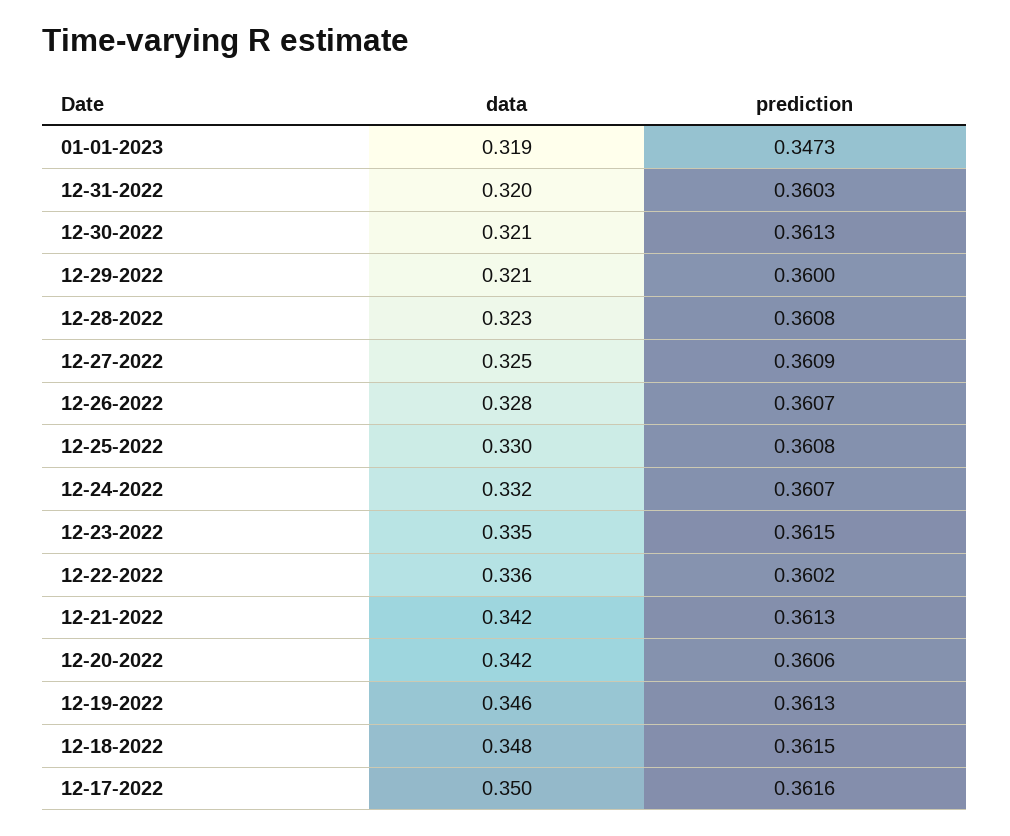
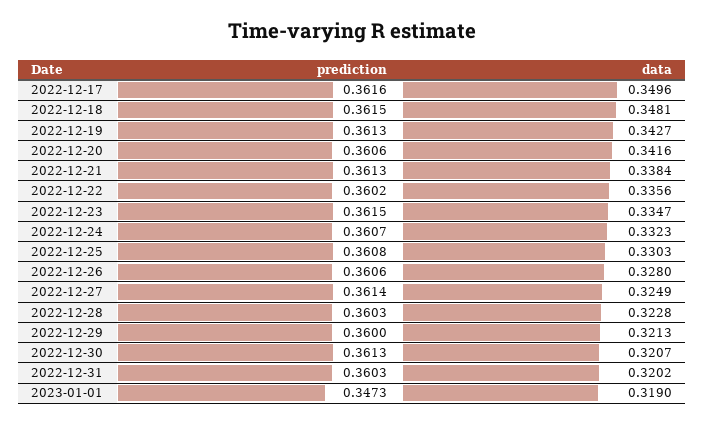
  {
    "data": {
      "01-01-2023": 0.319,
      "12-31-2022": 0.3202,
      "12-30-2022": 0.3207,
      "12-29-2022": 0.3213,
      "12-28-2022": 0.3228,
      "12-27-2022": 0.3249,
      "12-26-2022": 0.328,
      "12-25-2022": 0.3303,
      "12-24-2022": 0.3323,
      "12-23-2022": 0.3347,
      "12-22-2022": 0.3356,
-     "12-21-2022": 0.342,
+     "12-21-2022": 0.3384,
      "12-20-2022": 0.3416,
-     "12-19-2022": 0.346,
+     "12-19-2022": 0.3427,
      "12-18-2022": 0.3481,
      "12-17-2022": 0.3496
    },
    "prediction": {
      "01-01-2023": 0.3473,
      "12-31-2022": 0.3603,
      "12-30-2022": 0.3613,
      "12-29-2022": 0.36,
-     "12-28-2022": 0.3608,
+     "12-28-2022": 0.3603,
-     "12-27-2022": 0.3609,
+     "12-27-2022": 0.3614,
-     "12-26-2022": 0.3607,
+     "12-26-2022": 0.3606,
      "12-25-2022": 0.3608,
      "12-24-2022": 0.3607,
      "12-23-2022": 0.3615,
      "12-22-2022": 0.3602,
      "12-21-2022": 0.3613,
      "12-20-2022": 0.3606,
      "12-19-2022": 0.3613,
      "12-18-2022": 0.3615,
      "12-17-2022": 0.3616
    }
  }

